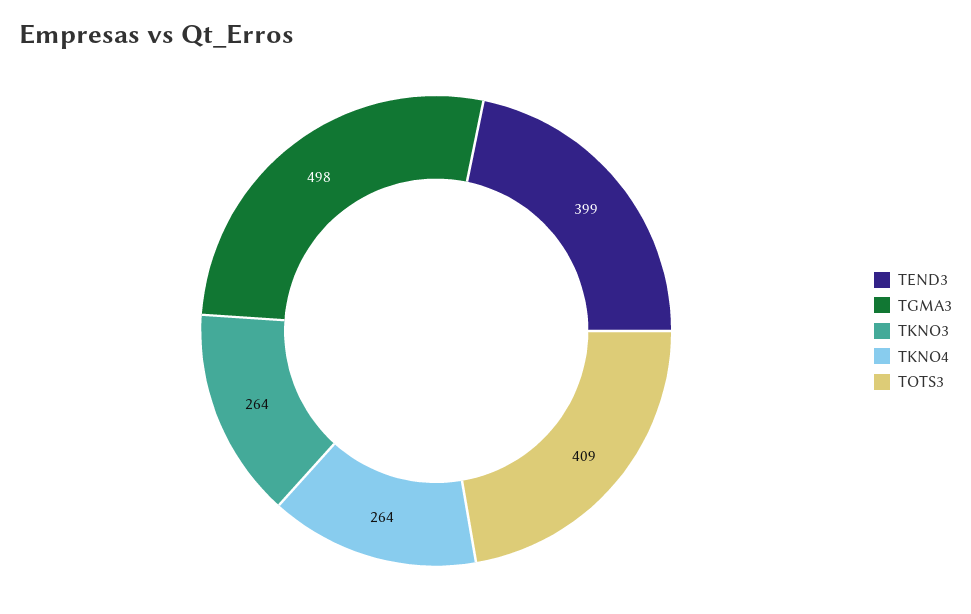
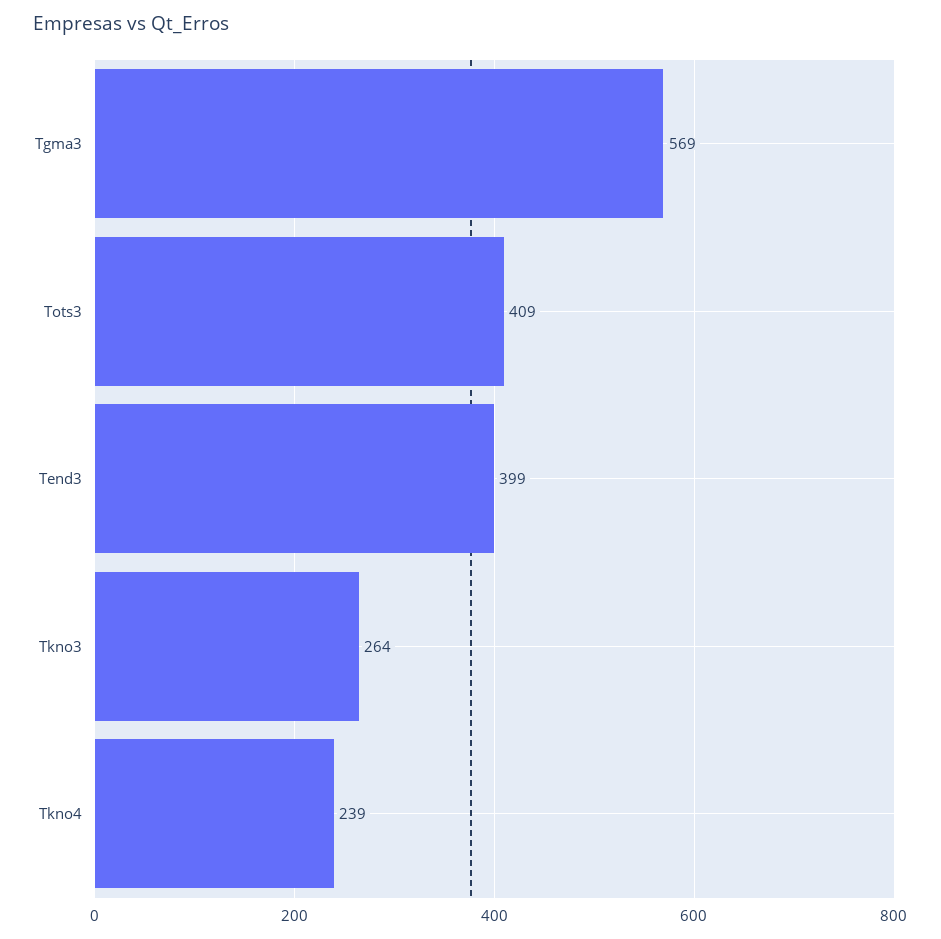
  {
    "TEND3": 399,
-   "TGMA3": 498,
+   "TGMA3": 569,
    "TKNO3": 264,
-   "TKNO4": 264,
+   "TKNO4": 239,
    "TOTS3": 409
  }

